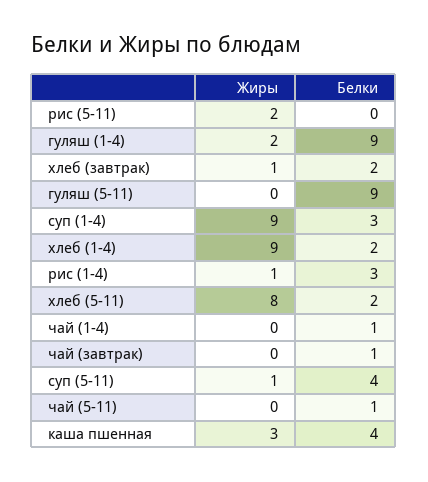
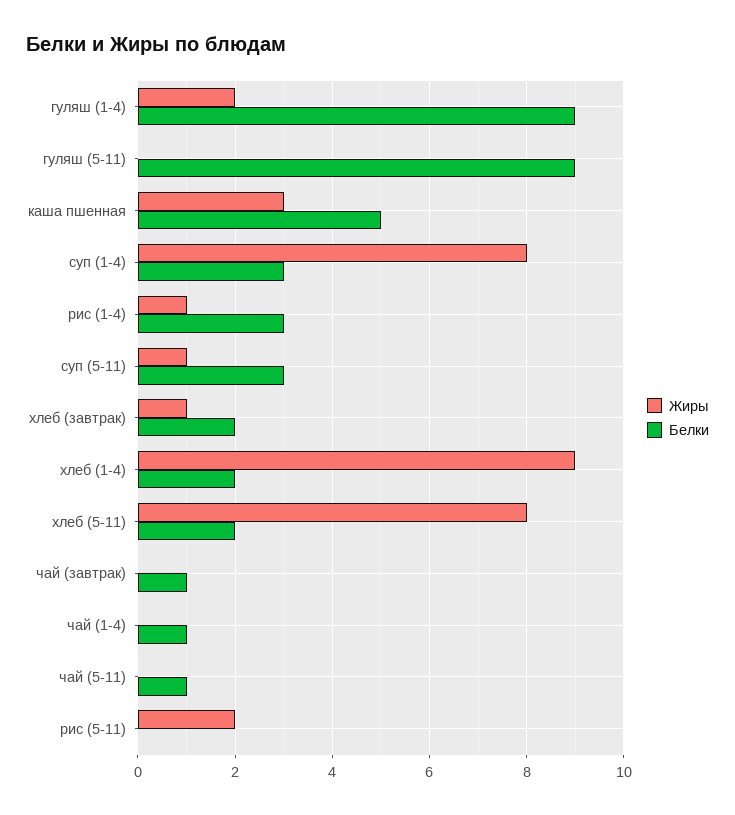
  {
    "Жиры": {
      "рис (5-11)": 2,
      "гуляш (1-4)": 2,
      "хлеб (завтрак)": 1,
      "гуляш (5-11)": 0,
-     "суп (1-4)": 9,
+     "суп (1-4)": 8,
      "хлеб (1-4)": 9,
      "рис (1-4)": 1,
      "хлеб (5-11)": 8,
      "чай (1-4)": 0,
      "чай (завтрак)": 0,
      "суп (5-11)": 1,
      "чай (5-11)": 0,
      "каша пшенная": 3
    },
    "Белки": {
      "рис (5-11)": 0,
      "гуляш (1-4)": 9,
      "хлеб (завтрак)": 2,
      "гуляш (5-11)": 9,
      "суп (1-4)": 3,
      "хлеб (1-4)": 2,
      "рис (1-4)": 3,
      "хлеб (5-11)": 2,
      "чай (1-4)": 1,
      "чай (завтрак)": 1,
-     "суп (5-11)": 4,
+     "суп (5-11)": 3,
      "чай (5-11)": 1,
-     "каша пшенная": 4
+     "каша пшенная": 5
    }
  }

